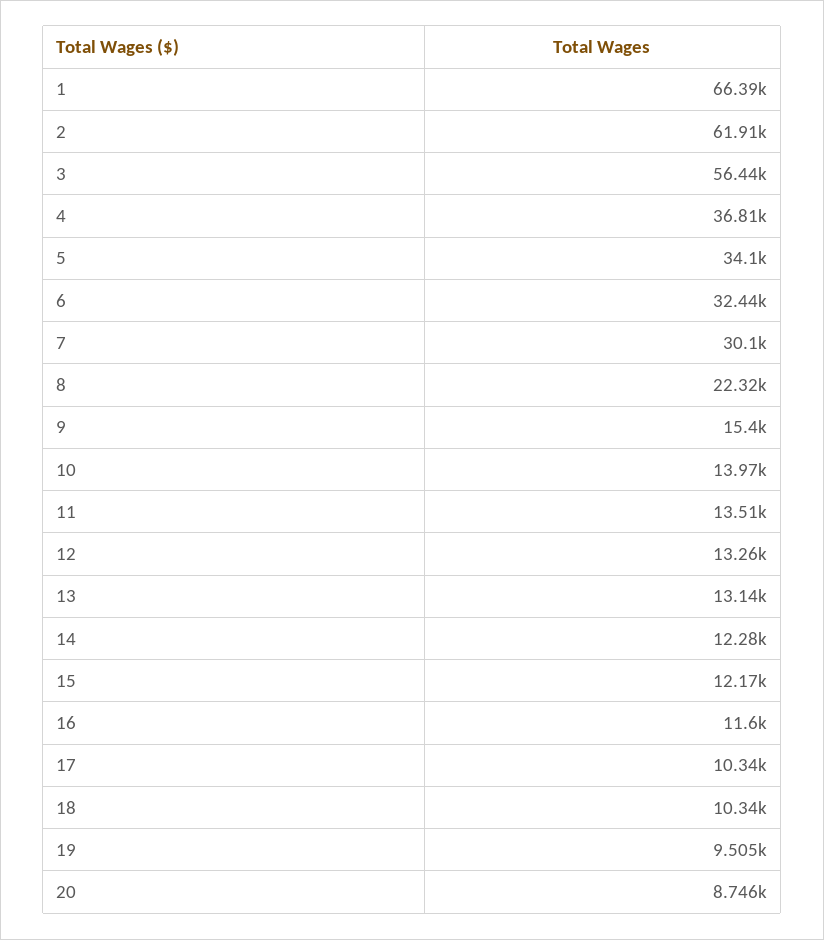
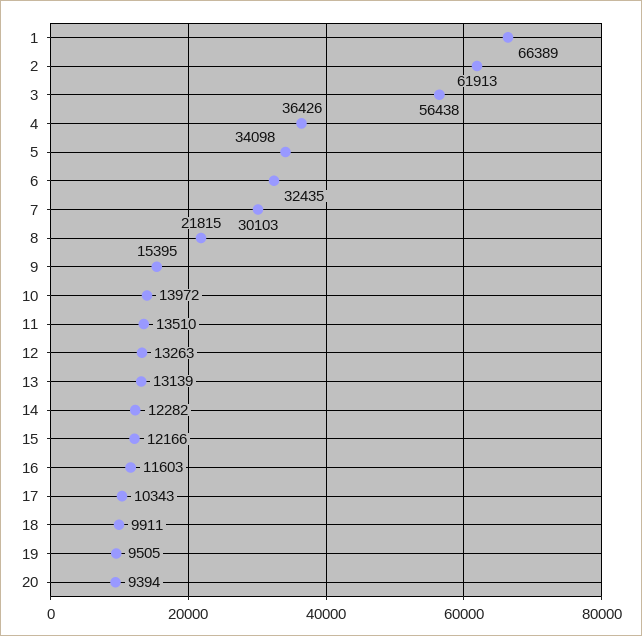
  {
    "1": 66389,
    "2": 61913,
    "3": 56438,
-   "4": 36810,
+   "4": 36426,
    "5": 34098,
    "6": 32435,
    "7": 30103,
-   "8": 22320,
+   "8": 21815,
    "9": 15395,
    "10": 13972,
    "11": 13510,
    "12": 13263,
    "13": 13139,
    "14": 12282,
    "15": 12166,
    "16": 11603,
    "17": 10343,
-   "18": 10340,
+   "18": 9911,
    "19": 9505,
-   "20": 8746
+   "20": 9394
  }

